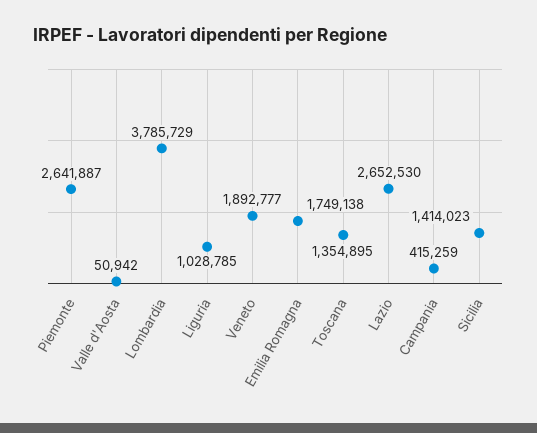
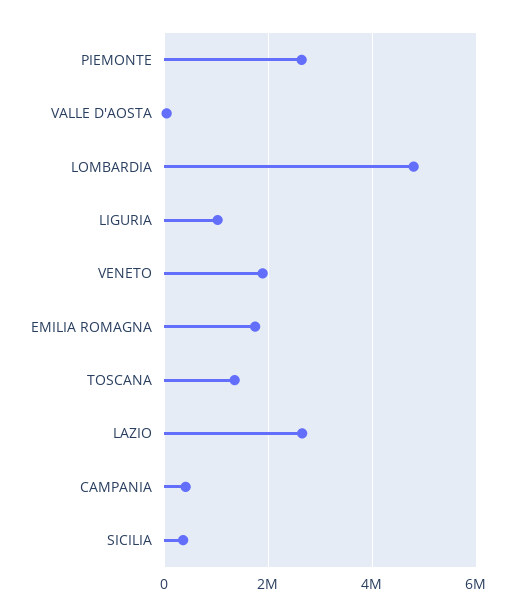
  {
    "Piemonte": 2641887,
    "Valle d'Aosta": 50942,
-   "Lombardia": 3785729,
+   "Lombardia": 4800000,
    "Liguria": 1028785,
    "Veneto": 1892777,
    "Emilia Romagna": 1749138,
    "Toscana": 1354895,
    "Lazio": 2652530,
    "Campania": 415259,
-   "Sicilia": 1414023
+   "Sicilia": 400000
  }

